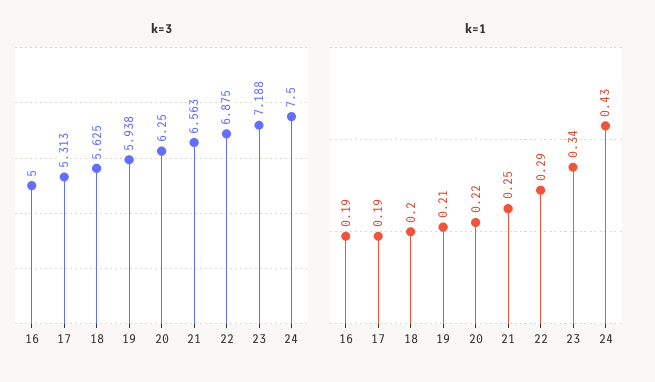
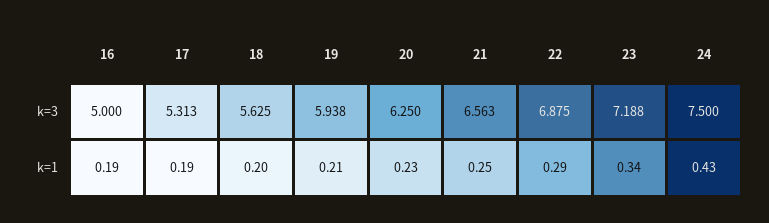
  {
    "k=3": {
      "16": 5,
      "17": 5.313,
      "18": 5.625,
      "19": 5.938,
      "20": 6.25,
      "21": 6.563,
      "22": 6.875,
      "23": 7.188,
      "24": 7.5
    },
    "k=1": {
      "16": 0.19,
      "17": 0.19,
      "18": 0.2,
      "19": 0.21,
-     "20": 0.22,
+     "20": 0.23,
      "21": 0.25,
      "22": 0.29,
      "23": 0.34,
      "24": 0.43
    }
  }

